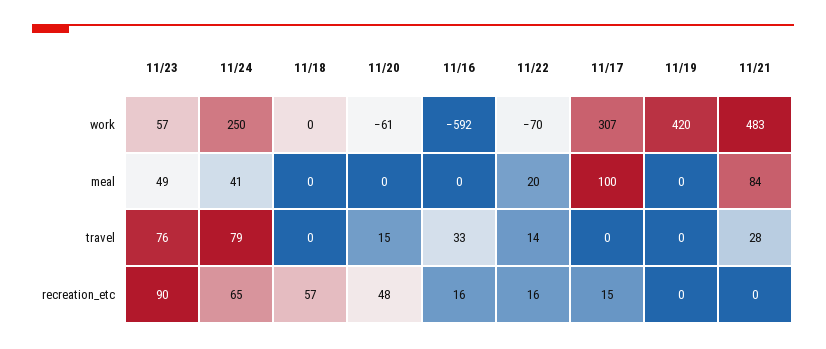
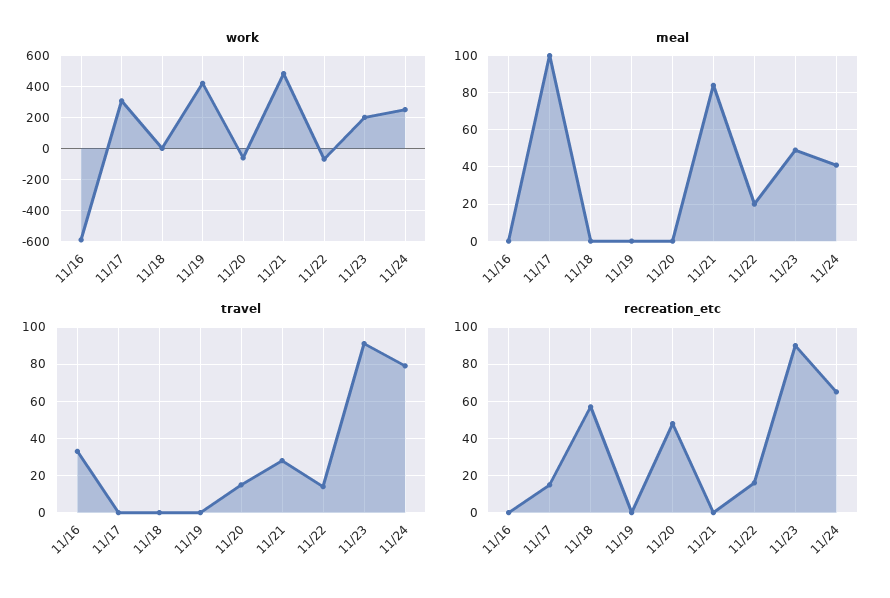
  {
    "work": {
-     "11/23": 57,
+     "11/23": 200,
      "11/24": 250,
      "11/18": 0,
      "11/20": -61,
      "11/16": -592,
      "11/22": -70,
      "11/17": 307,
      "11/19": 420,
      "11/21": 483
    },
    "meal": {
      "11/23": 49,
      "11/24": 41,
      "11/18": 0,
      "11/20": 0,
      "11/16": 0,
      "11/22": 20,
      "11/17": 100,
      "11/19": 0,
      "11/21": 84
    },
    "travel": {
-     "11/23": 76,
+     "11/23": 90,
      "11/24": 79,
      "11/18": 0,
      "11/20": 15,
      "11/16": 33,
      "11/22": 14,
      "11/17": 0,
      "11/19": 0,
      "11/21": 28
    },
    "recreation_etc": {
      "11/23": 90,
      "11/24": 65,
      "11/18": 57,
      "11/20": 48,
-     "11/16": 16,
+     "11/16": 0,
      "11/22": 16,
      "11/17": 15,
      "11/19": 0,
      "11/21": 0
    }
  }

